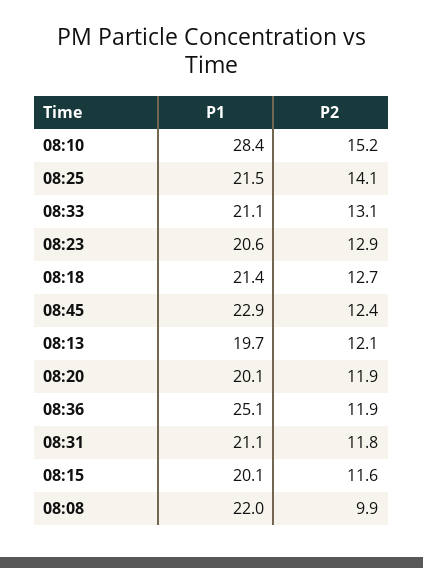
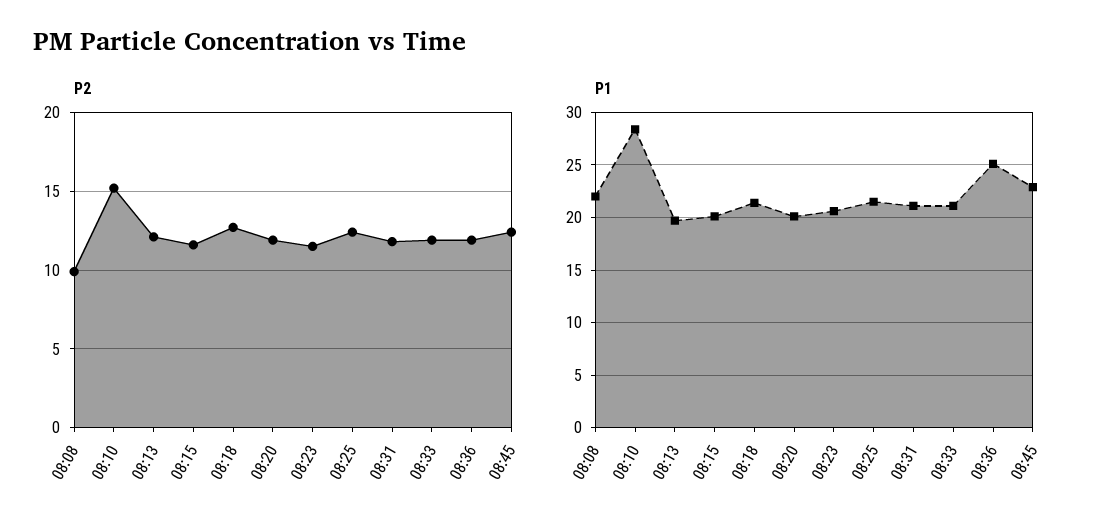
  {
    "P1": {
      "08:10": 28.4,
      "08:25": 21.5,
      "08:33": 21.1,
      "08:23": 20.6,
      "08:18": 21.4,
      "08:45": 22.9,
      "08:13": 19.7,
      "08:20": 20.1,
      "08:36": 25.1,
      "08:31": 21.1,
      "08:15": 20.1,
      "08:08": 22
    },
    "P2": {
      "08:10": 15.2,
-     "08:25": 14.1,
+     "08:25": 12.5,
-     "08:33": 13.1,
+     "08:33": 12,
-     "08:23": 12.9,
+     "08:23": 11.5,
      "08:18": 12.7,
      "08:45": 12.4,
      "08:13": 12.1,
      "08:20": 11.9,
      "08:36": 11.9,
      "08:31": 11.8,
      "08:15": 11.6,
      "08:08": 9.9
    }
  }

